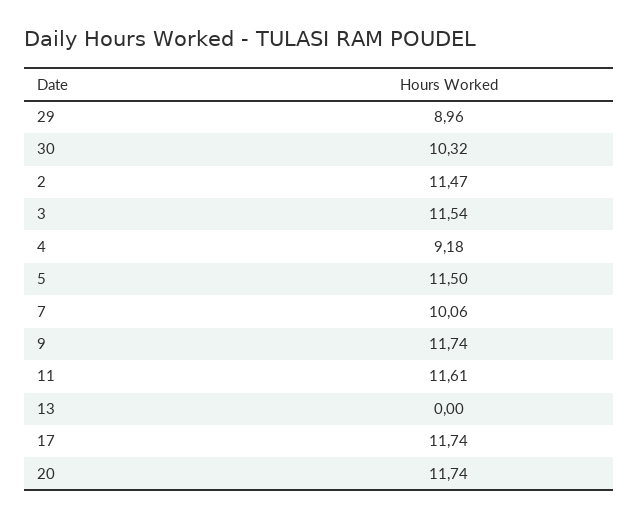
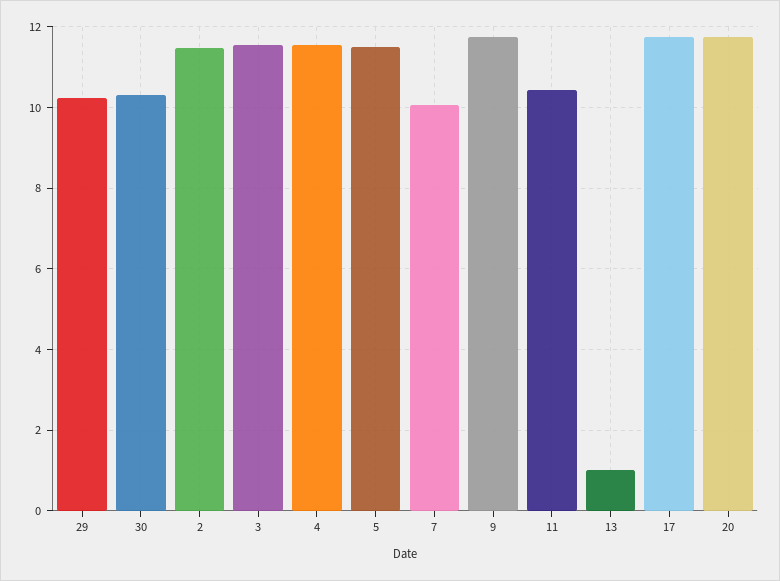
  {
-   "29": 8.96,
+   "29": 10.2,
    "30": 10.32,
    "2": 11.47,
    "3": 11.54,
-   "4": 9.18,
+   "4": 11.6,
    "5": 11.5,
    "7": 10.06,
    "9": 11.74,
-   "11": 11.61,
+   "11": 10.4,
-   "13": 0,
+   "13": 1,
    "17": 11.74,
    "20": 11.74
  }

